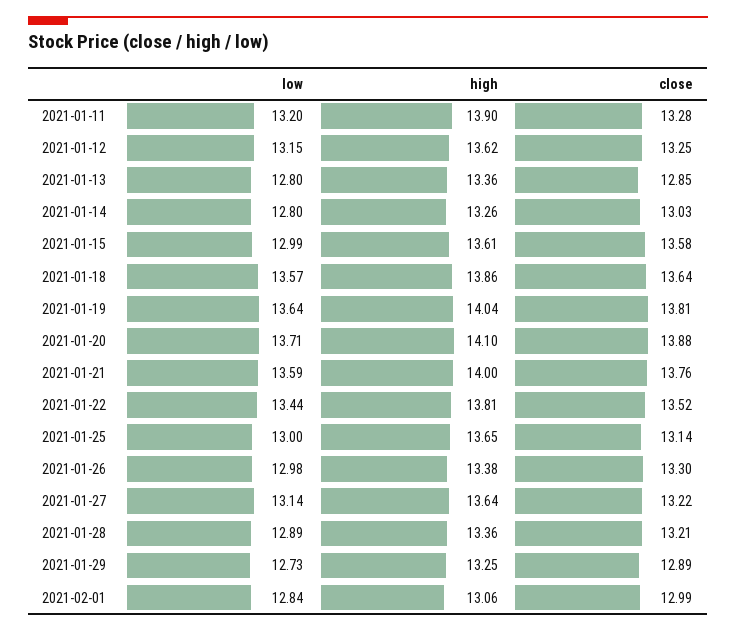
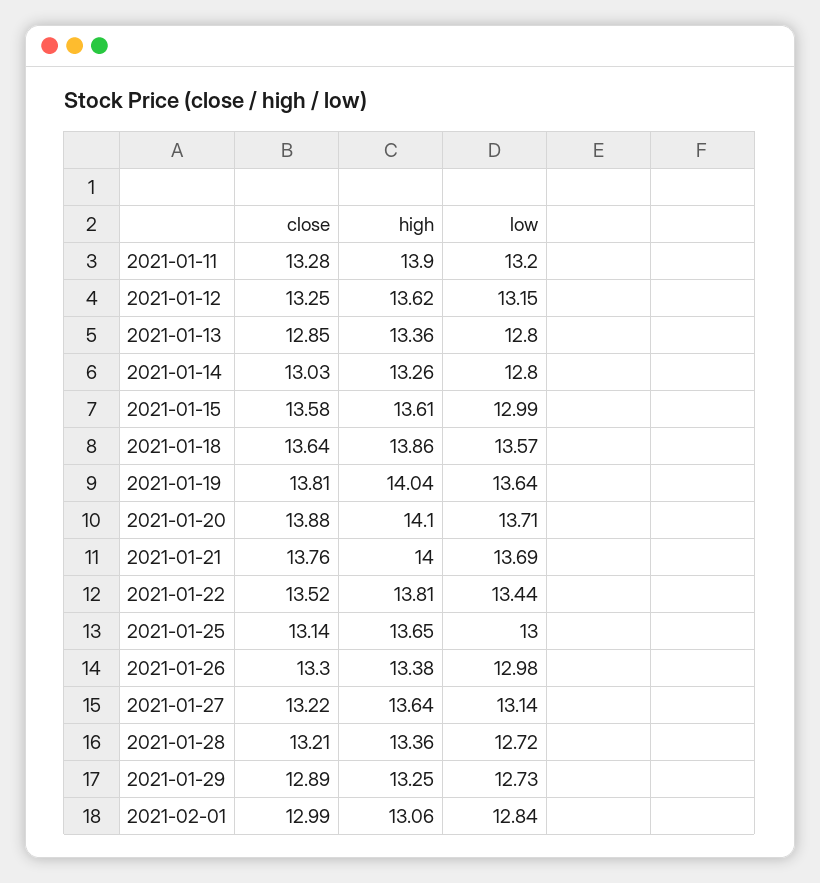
  {
    "low": {
      "2021-01-11": 13.2,
      "2021-01-12": 13.15,
      "2021-01-13": 12.8,
      "2021-01-14": 12.8,
      "2021-01-15": 12.99,
      "2021-01-18": 13.57,
      "2021-01-19": 13.64,
      "2021-01-20": 13.71,
-     "2021-01-21": 13.59,
+     "2021-01-21": 13.69,
      "2021-01-22": 13.44,
      "2021-01-25": 13,
      "2021-01-26": 12.98,
      "2021-01-27": 13.14,
-     "2021-01-28": 12.89,
+     "2021-01-28": 12.72,
      "2021-01-29": 12.73,
      "2021-02-01": 12.84
    },
    "high": {
      "2021-01-11": 13.9,
      "2021-01-12": 13.62,
      "2021-01-13": 13.36,
      "2021-01-14": 13.26,
      "2021-01-15": 13.61,
      "2021-01-18": 13.86,
      "2021-01-19": 14.04,
      "2021-01-20": 14.1,
      "2021-01-21": 14,
      "2021-01-22": 13.81,
      "2021-01-25": 13.65,
      "2021-01-26": 13.38,
      "2021-01-27": 13.64,
      "2021-01-28": 13.36,
      "2021-01-29": 13.25,
      "2021-02-01": 13.06
    },
    "close": {
      "2021-01-11": 13.28,
      "2021-01-12": 13.25,
      "2021-01-13": 12.85,
      "2021-01-14": 13.03,
      "2021-01-15": 13.58,
      "2021-01-18": 13.64,
      "2021-01-19": 13.81,
      "2021-01-20": 13.88,
      "2021-01-21": 13.76,
      "2021-01-22": 13.52,
      "2021-01-25": 13.14,
      "2021-01-26": 13.3,
      "2021-01-27": 13.22,
      "2021-01-28": 13.21,
      "2021-01-29": 12.89,
      "2021-02-01": 12.99
    }
  }

